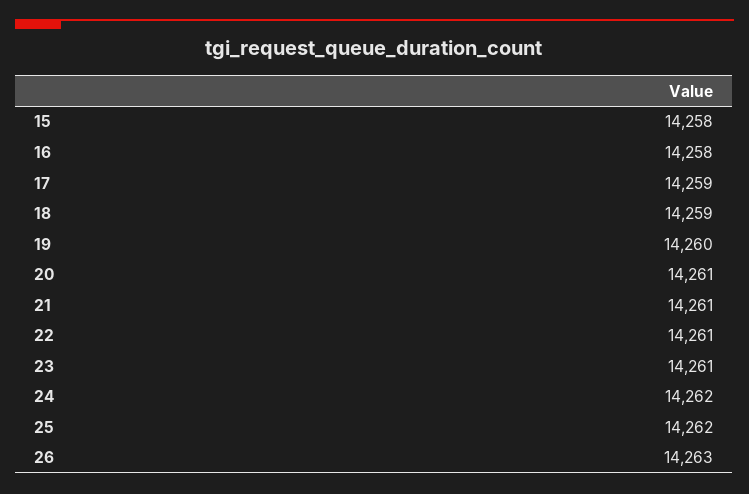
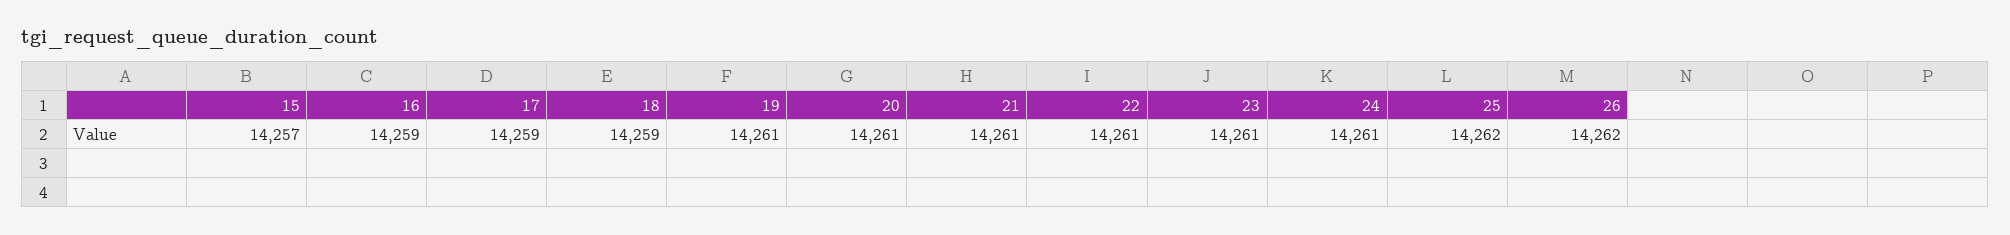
  {
-   "15": 14258,
+   "15": 14257,
-   "16": 14258,
+   "16": 14259,
    "17": 14259,
    "18": 14259,
-   "19": 14260,
+   "19": 14261,
    "20": 14261,
    "21": 14261,
    "22": 14261,
    "23": 14261,
-   "24": 14262,
+   "24": 14261,
    "25": 14262,
-   "26": 14263
+   "26": 14262
  }

